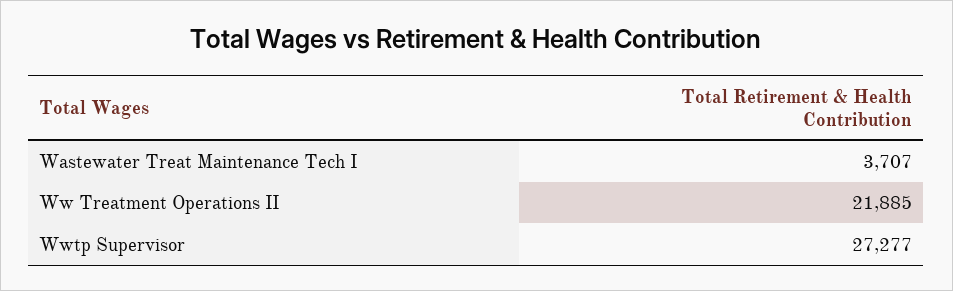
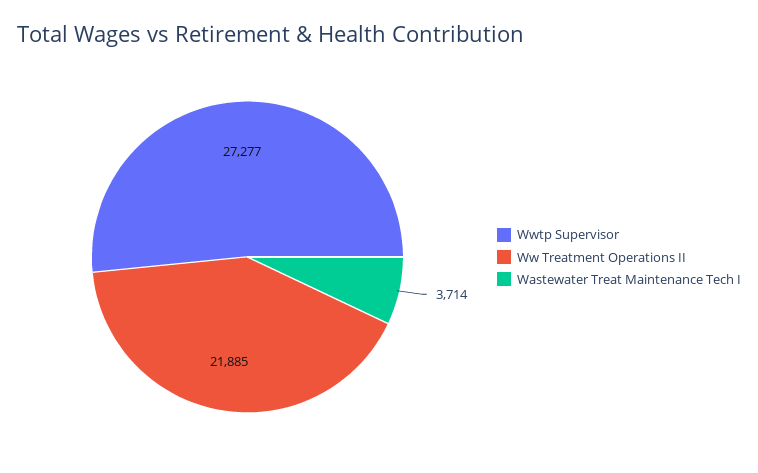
  {
-   "Wastewater Treat Maintenance Tech I": 3707,
+   "Wastewater Treat Maintenance Tech I": 3714,
    "Ww Treatment Operations II": 21885,
    "Wwtp Supervisor": 27277
  }

